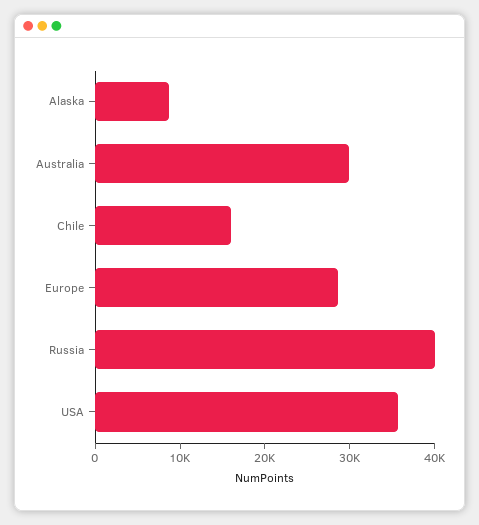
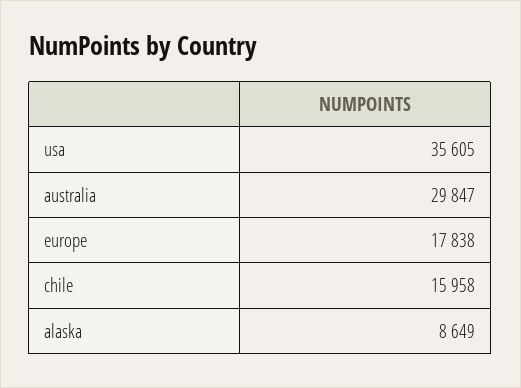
  {
    "Alaska": 8649,
    "Australia": 29847,
    "Chile": 15958,
-   "Europe": 28000,
+   "Europe": 17838,
-   "Russia": 40000,
    "USA": 35605
  }

